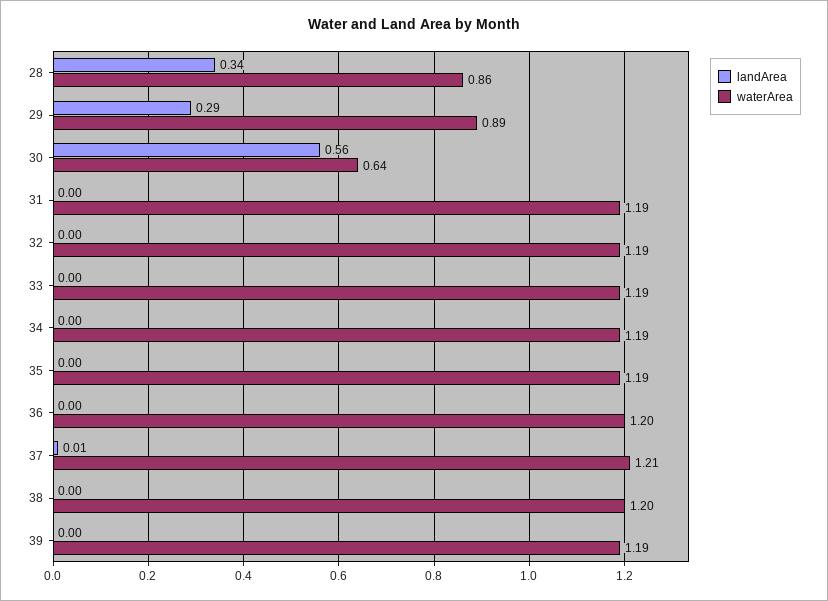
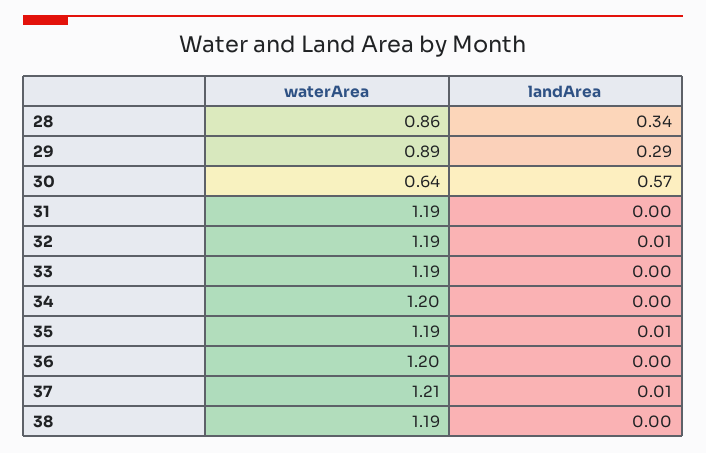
  {
    "landArea": {
      "28": 0.34,
      "29": 0.29,
-     "30": 0.56,
+     "30": 0.57,
      "31": 0,
-     "32": 0,
+     "32": 0.01,
      "33": 0,
      "34": 0,
-     "35": 0,
+     "35": 0.01,
      "36": 0,
      "37": 0.01,
-     "38": 0,
+     "38": 0
-     "39": 0
    },
    "waterArea": {
      "28": 0.86,
      "29": 0.89,
      "30": 0.64,
      "31": 1.19,
      "32": 1.19,
      "33": 1.19,
-     "34": 1.19,
+     "34": 1.2,
      "35": 1.19,
      "36": 1.2,
      "37": 1.21,
-     "38": 1.2,
+     "38": 1.19
-     "39": 1.19
    }
  }

